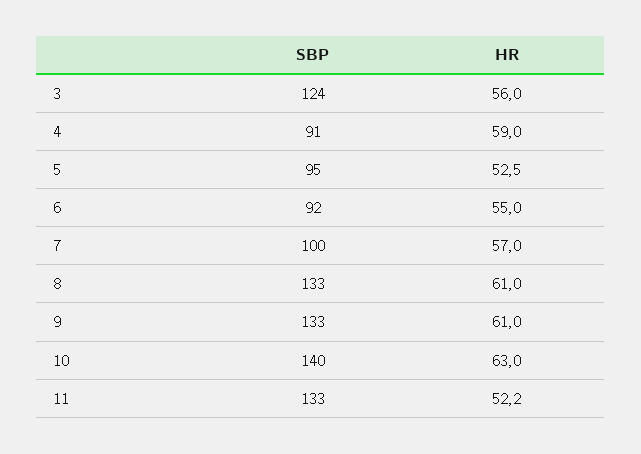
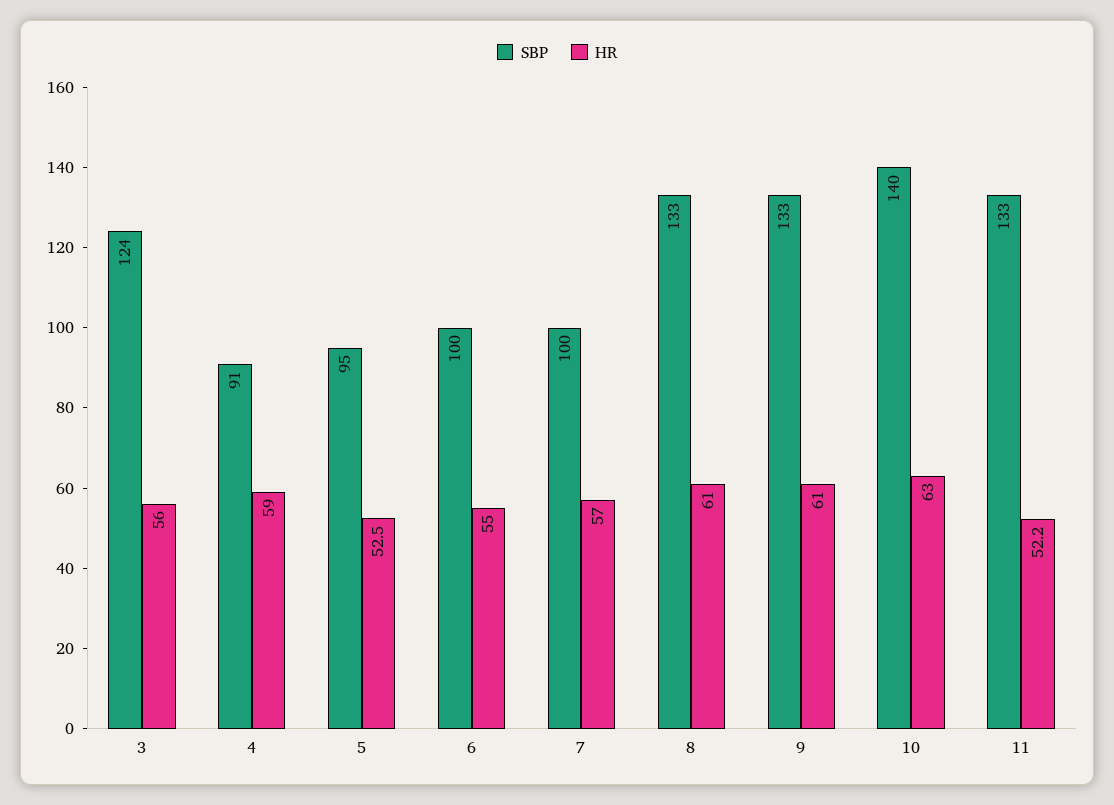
  {
    "SBP": {
      "3": 124,
      "4": 91,
      "5": 95,
-     "6": 92,
+     "6": 100,
      "7": 100,
      "8": 133,
      "9": 133,
      "10": 140,
      "11": 133
    },
    "HR": {
      "3": 56,
      "4": 59,
      "5": 52.5,
      "6": 55,
      "7": 57,
      "8": 61,
      "9": 61,
      "10": 63,
      "11": 52.2
    }
  }

